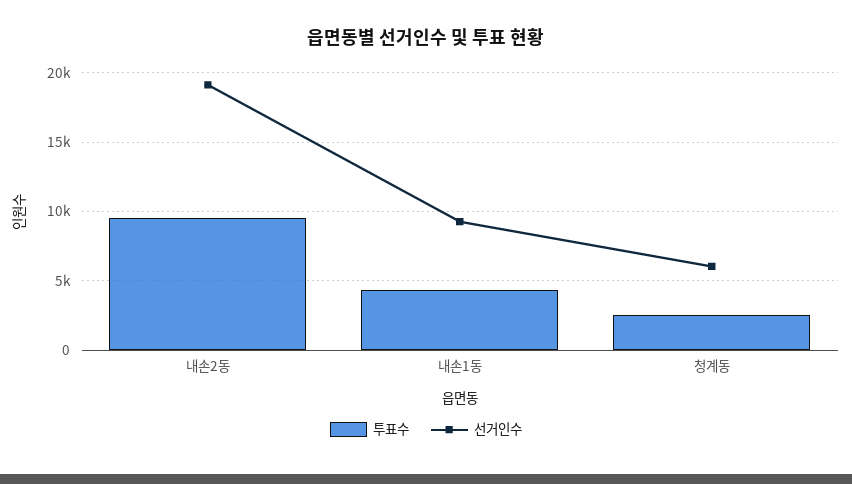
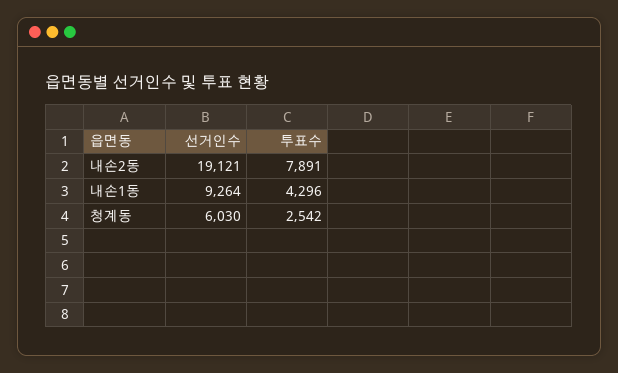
  {
    "투표수": {
-     "내손2동": 9500,
+     "내손2동": 7891,
      "내손1동": 4296,
      "청계동": 2542
    },
    "선거인수": {
      "내손2동": 19121,
      "내손1동": 9264,
      "청계동": 6030
    }
  }

